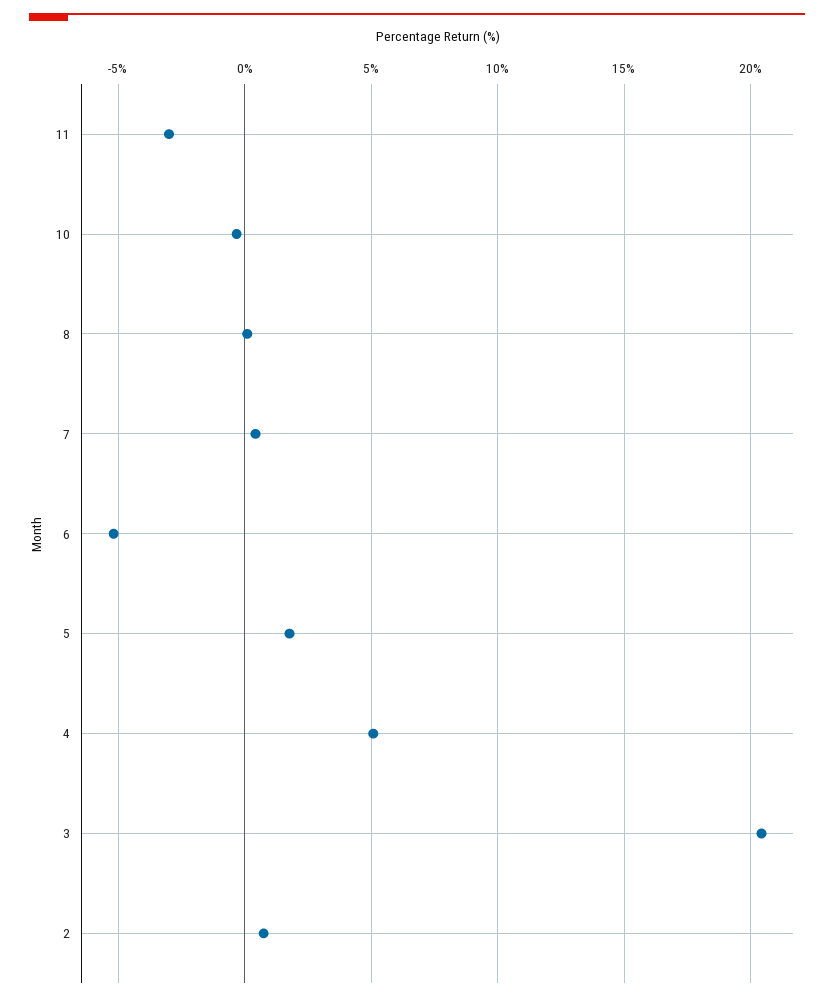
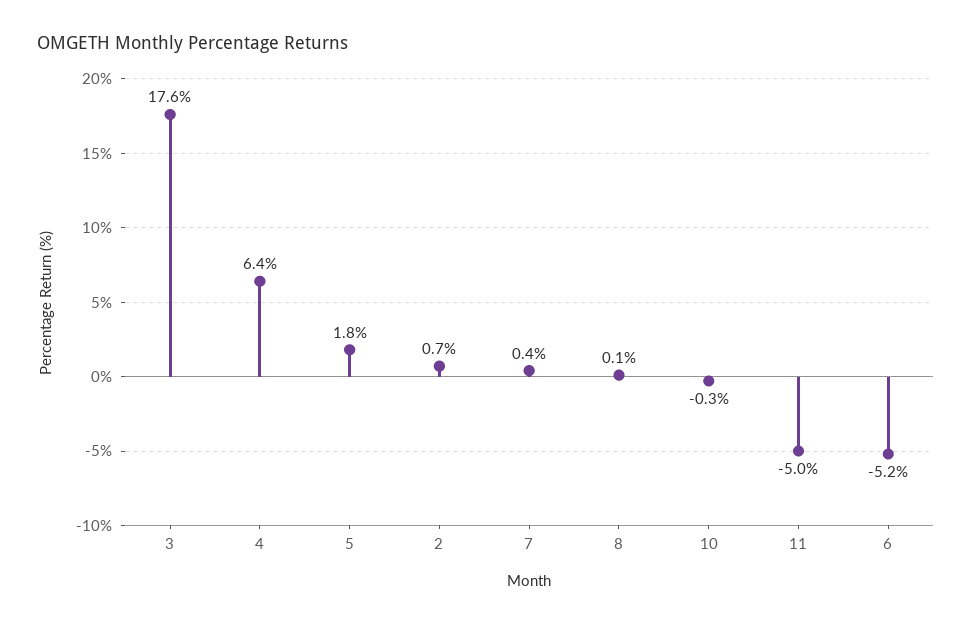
  {
-   "11": -3,
+   "11": -5,
    "10": -0.3,
    "8": 0.1,
    "7": 0.4,
    "6": -5.2,
    "5": 1.8,
-   "4": 5,
+   "4": 6.4,
-   "3": 20.5,
+   "3": 17.6,
    "2": 0.7
  }

